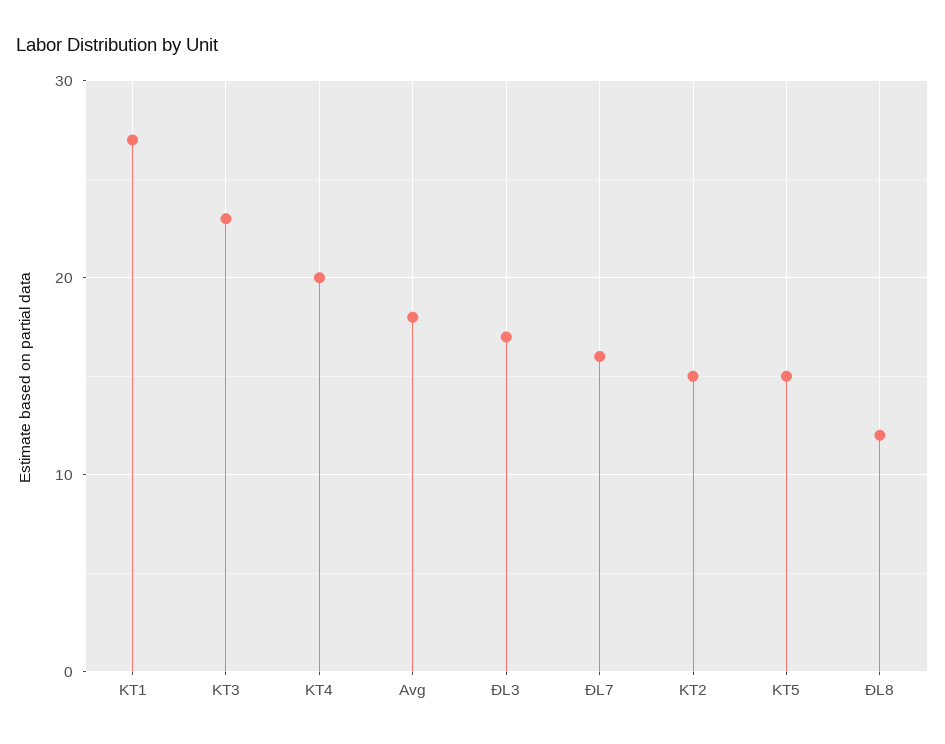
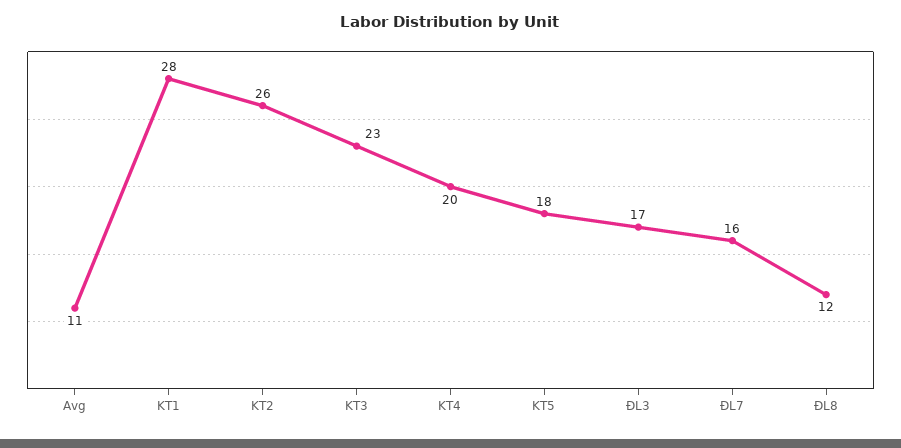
  {
-   "KT1": 27,
+   "KT1": 28,
    "KT3": 23,
    "KT4": 20,
-   "Avg": 18,
+   "Avg": 11,
    "ĐL3": 17,
    "ĐL7": 16,
-   "KT2": 15,
+   "KT2": 26,
-   "KT5": 15,
+   "KT5": 18,
    "ĐL8": 12
  }

